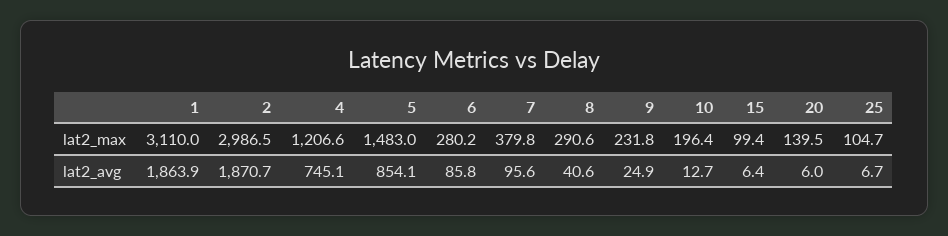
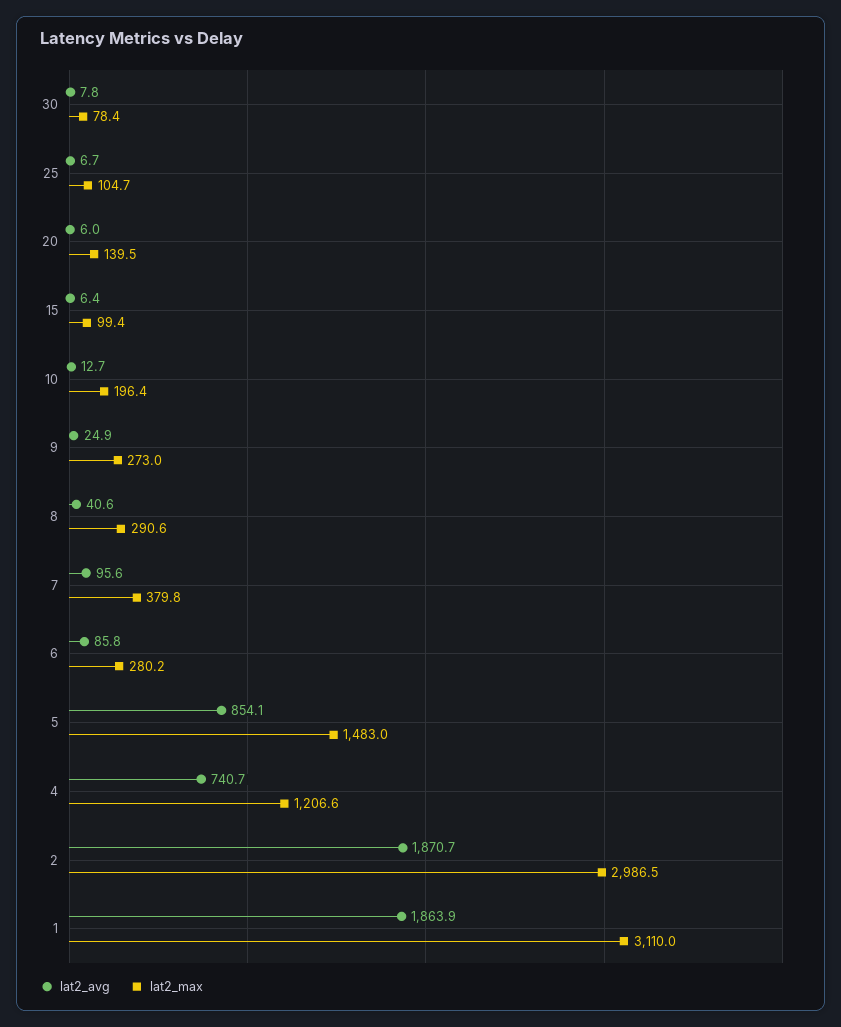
  {
    "lat2_max": {
      "1": 3110,
      "2": 2986.5,
      "4": 1206.6,
      "5": 1483,
      "6": 280.2,
      "7": 379.8,
      "8": 290.6,
-     "9": 231.8,
+     "9": 273,
      "10": 196.4,
      "15": 99.4,
      "20": 139.5,
-     "25": 104.7
+     "25": 104.7,
+     "30": 78.4
    },
    "lat2_avg": {
      "1": 1863.9,
      "2": 1870.7,
-     "4": 745.1,
+     "4": 740.7,
      "5": 854.1,
      "6": 85.8,
      "7": 95.6,
      "8": 40.6,
      "9": 24.9,
      "10": 12.7,
      "15": 6.4,
      "20": 6,
-     "25": 6.7
+     "25": 6.7,
+     "30": 7.8
    }
  }

